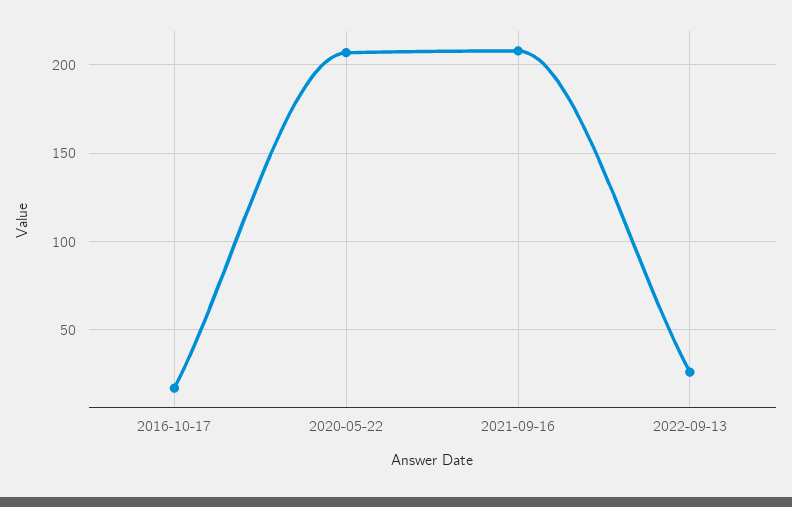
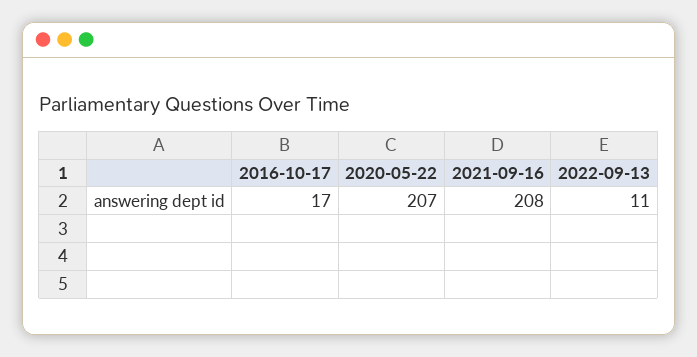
  {
    "2016-10-17": 17,
    "2020-05-22": 207,
    "2021-09-16": 208,
-   "2022-09-13": 25
+   "2022-09-13": 11
  }

